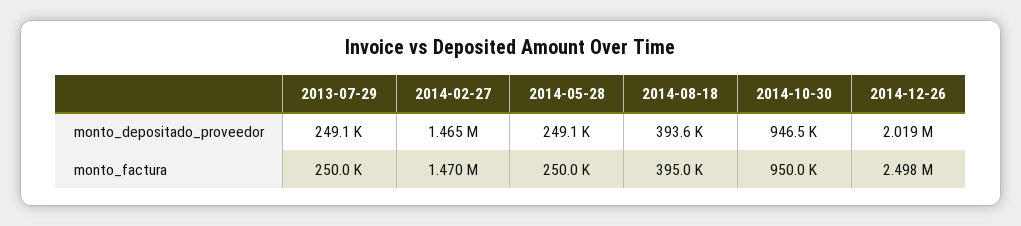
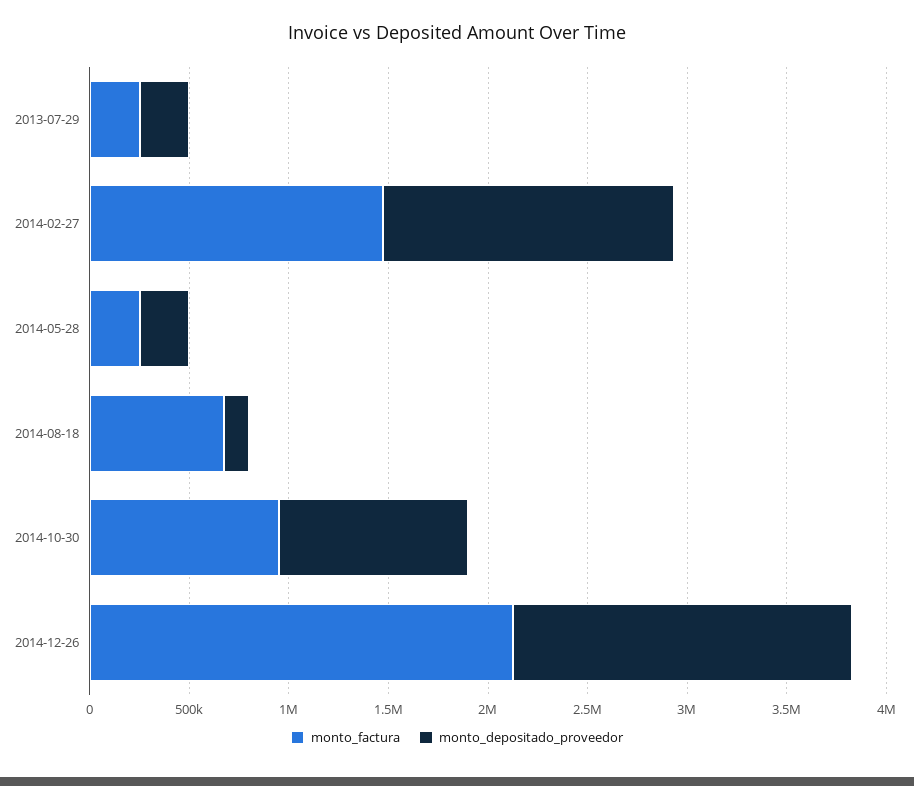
  {
    "monto_depositado_proveedor": {
      "2013-07-29": 249100,
      "2014-02-27": 1465000,
      "2014-05-28": 249100,
-     "2014-08-18": 393600,
+     "2014-08-18": 100000,
      "2014-10-30": 946500,
-     "2014-12-26": 2019000
+     "2014-12-26": 1700000
    },
    "monto_factura": {
      "2013-07-29": 250000,
      "2014-02-27": 1470000,
      "2014-05-28": 250000,
-     "2014-08-18": 395000,
+     "2014-08-18": 700000,
      "2014-10-30": 950000,
-     "2014-12-26": 2498000
+     "2014-12-26": 2100000
    }
  }

